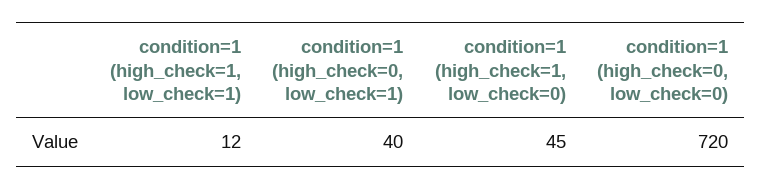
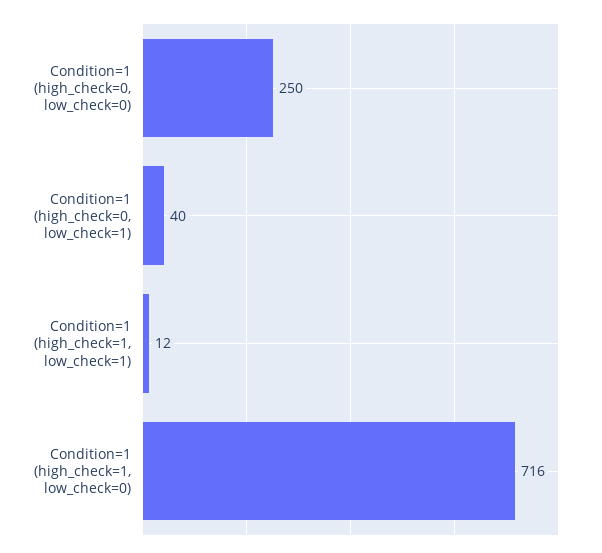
  {
    "condition=1 (high_check=1, low_check=1)": 12,
    "condition=1 (high_check=0, low_check=1)": 40,
-   "condition=1 (high_check=1, low_check=0)": 45,
+   "condition=1 (high_check=1, low_check=0)": 716,
-   "condition=1 (high_check=0, low_check=0)": 720
+   "condition=1 (high_check=0, low_check=0)": 250
  }

